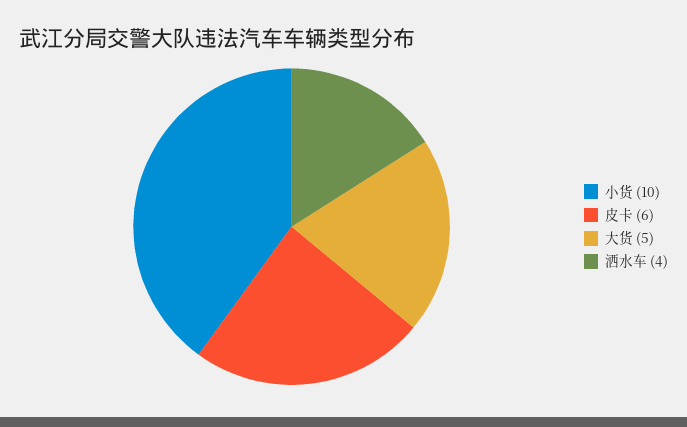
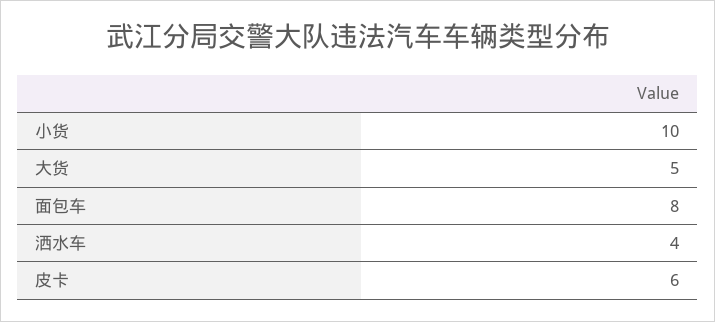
  {
    "小货": 10,
    "皮卡": 6,
    "大货": 5,
-   "洒水车": 4
+   "洒水车": 4,
+   "面包车": 8
  }

